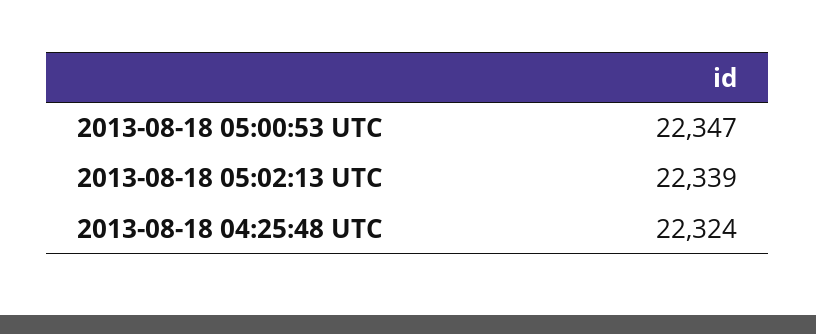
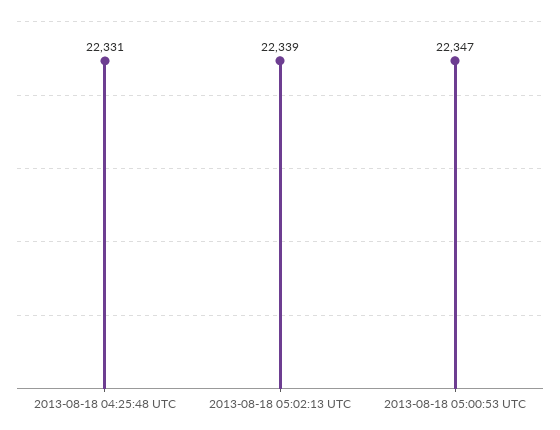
  {
    "2013-08-18 05:00:53 UTC": 22347,
    "2013-08-18 05:02:13 UTC": 22339,
-   "2013-08-18 04:25:48 UTC": 22324
+   "2013-08-18 04:25:48 UTC": 22331
  }

